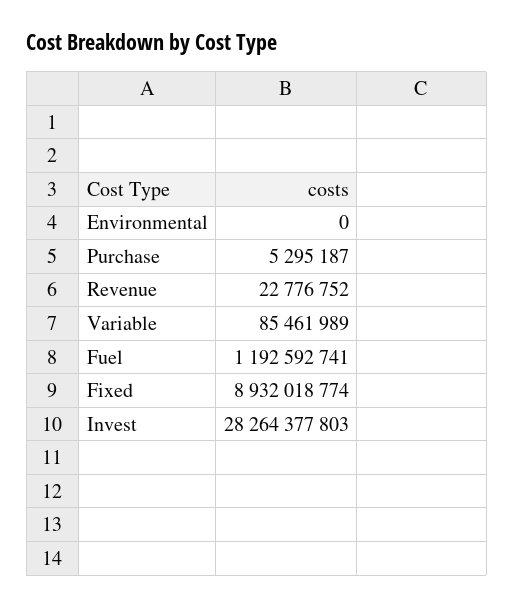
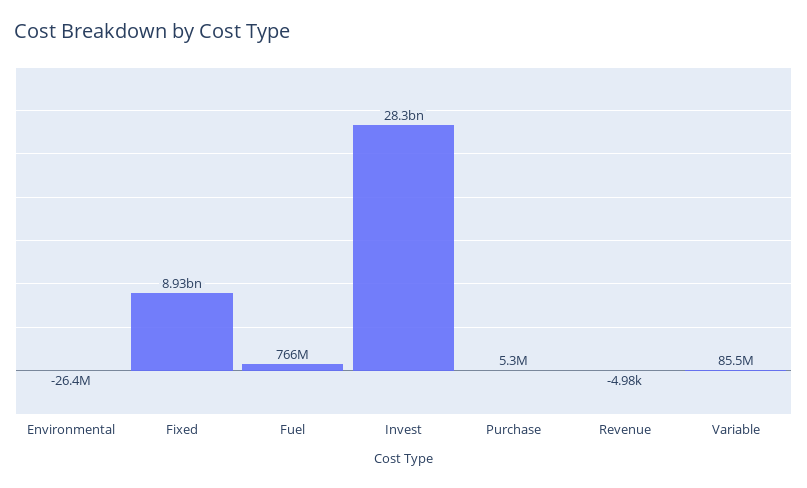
  {
-   "Environmental": 0,
+   "Environmental": -26400000,
    "Purchase": 5295187,
-   "Revenue": 22776752,
+   "Revenue": -4980,
    "Variable": 85461989,
-   "Fuel": 1192592741,
+   "Fuel": 766000000,
    "Fixed": 8932018774,
    "Invest": 28264377803
  }

